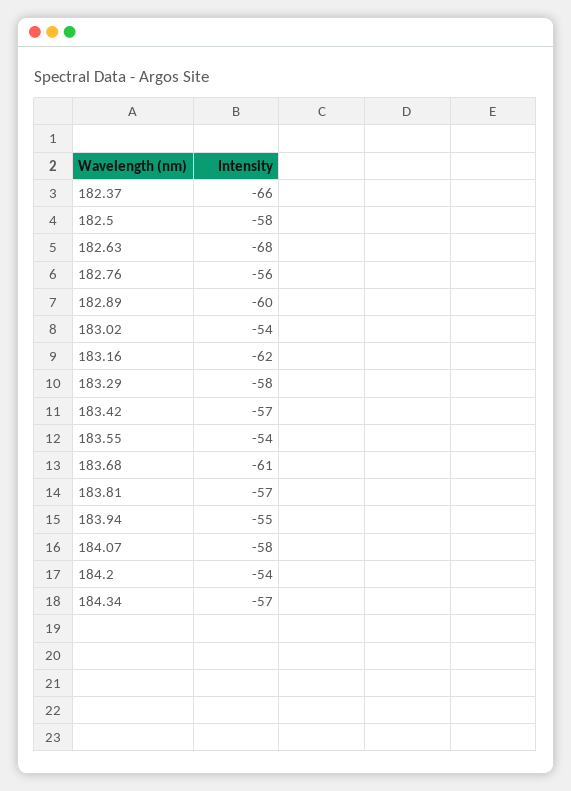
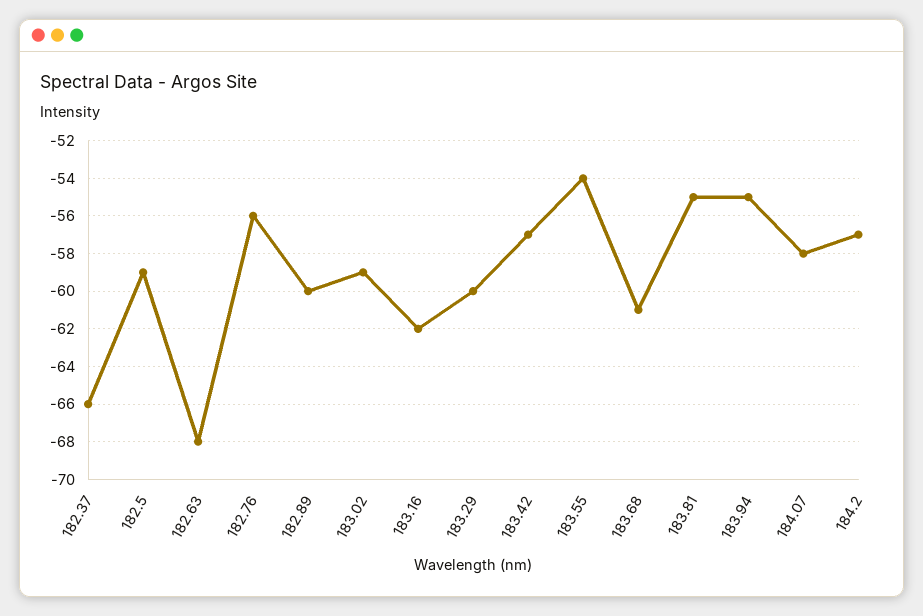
  {
    "182.37": -66,
-   "182.5": -58,
+   "182.5": -59,
    "182.63": -68,
    "182.76": -56,
    "182.89": -60,
-   "183.02": -54,
+   "183.02": -59,
    "183.16": -62,
-   "183.29": -58,
+   "183.29": -60,
    "183.42": -57,
    "183.55": -54,
    "183.68": -61,
-   "183.81": -57,
+   "183.81": -55,
    "183.94": -55,
    "184.07": -58,
-   "184.2": -54,
+   "184.2": -57
-   "184.34": -57
  }

